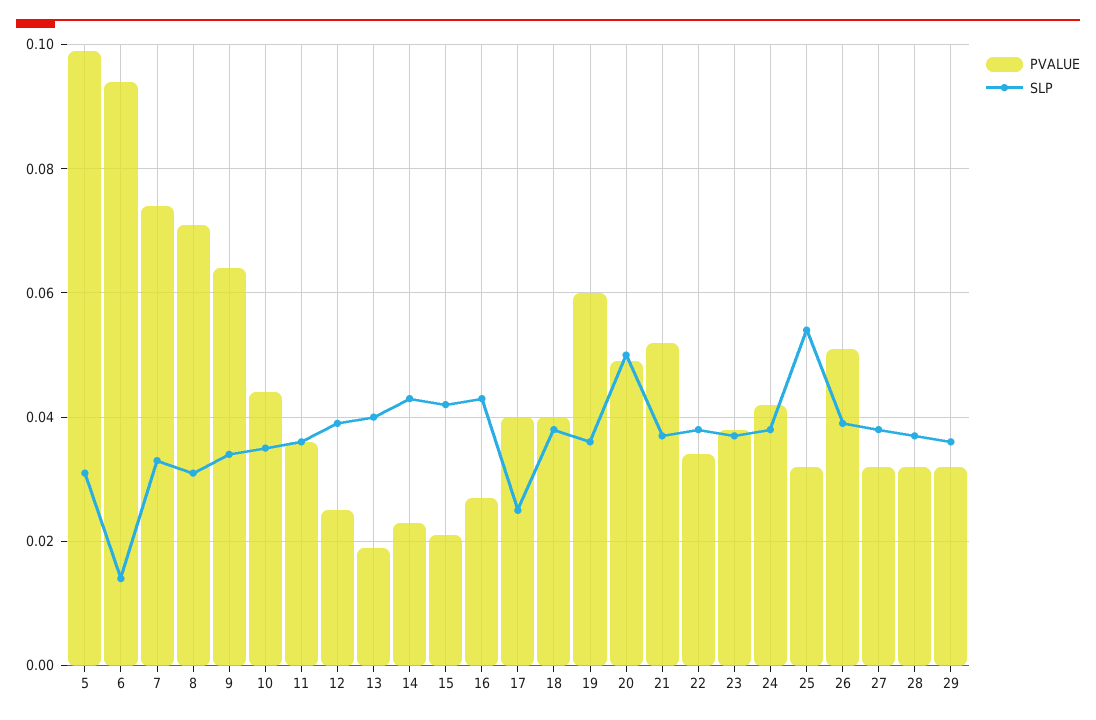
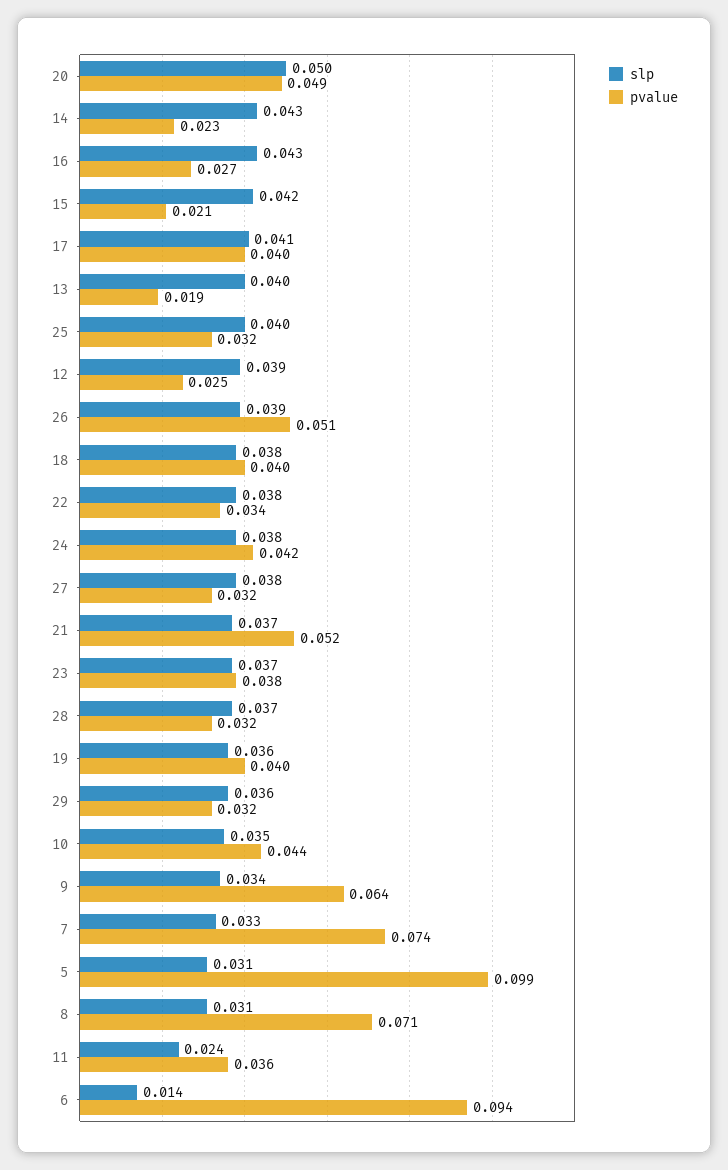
  {
    "PVALUE": {
      "5": 0.099,
      "6": 0.094,
      "7": 0.074,
      "8": 0.071,
      "9": 0.064,
      "10": 0.044,
      "11": 0.036,
      "12": 0.025,
      "13": 0.019,
      "14": 0.023,
      "15": 0.021,
      "16": 0.027,
      "17": 0.04,
      "18": 0.04,
-     "19": 0.06,
+     "19": 0.04,
      "20": 0.049,
      "21": 0.052,
      "22": 0.034,
      "23": 0.038,
      "24": 0.042,
      "25": 0.032,
      "26": 0.051,
      "27": 0.032,
      "28": 0.032,
      "29": 0.032
    },
    "SLP": {
      "5": 0.031,
      "6": 0.014,
      "7": 0.033,
      "8": 0.031,
      "9": 0.034,
      "10": 0.035,
-     "11": 0.035,
+     "11": 0.024,
      "12": 0.039,
      "13": 0.04,
      "14": 0.043,
      "15": 0.042,
      "16": 0.043,
-     "17": 0.025,
+     "17": 0.041,
      "18": 0.038,
      "19": 0.036,
      "20": 0.05,
      "21": 0.037,
      "22": 0.038,
      "23": 0.037,
      "24": 0.038,
-     "25": 0.055,
+     "25": 0.04,
      "26": 0.039,
      "27": 0.038,
      "28": 0.037,
      "29": 0.036
    }
  }

